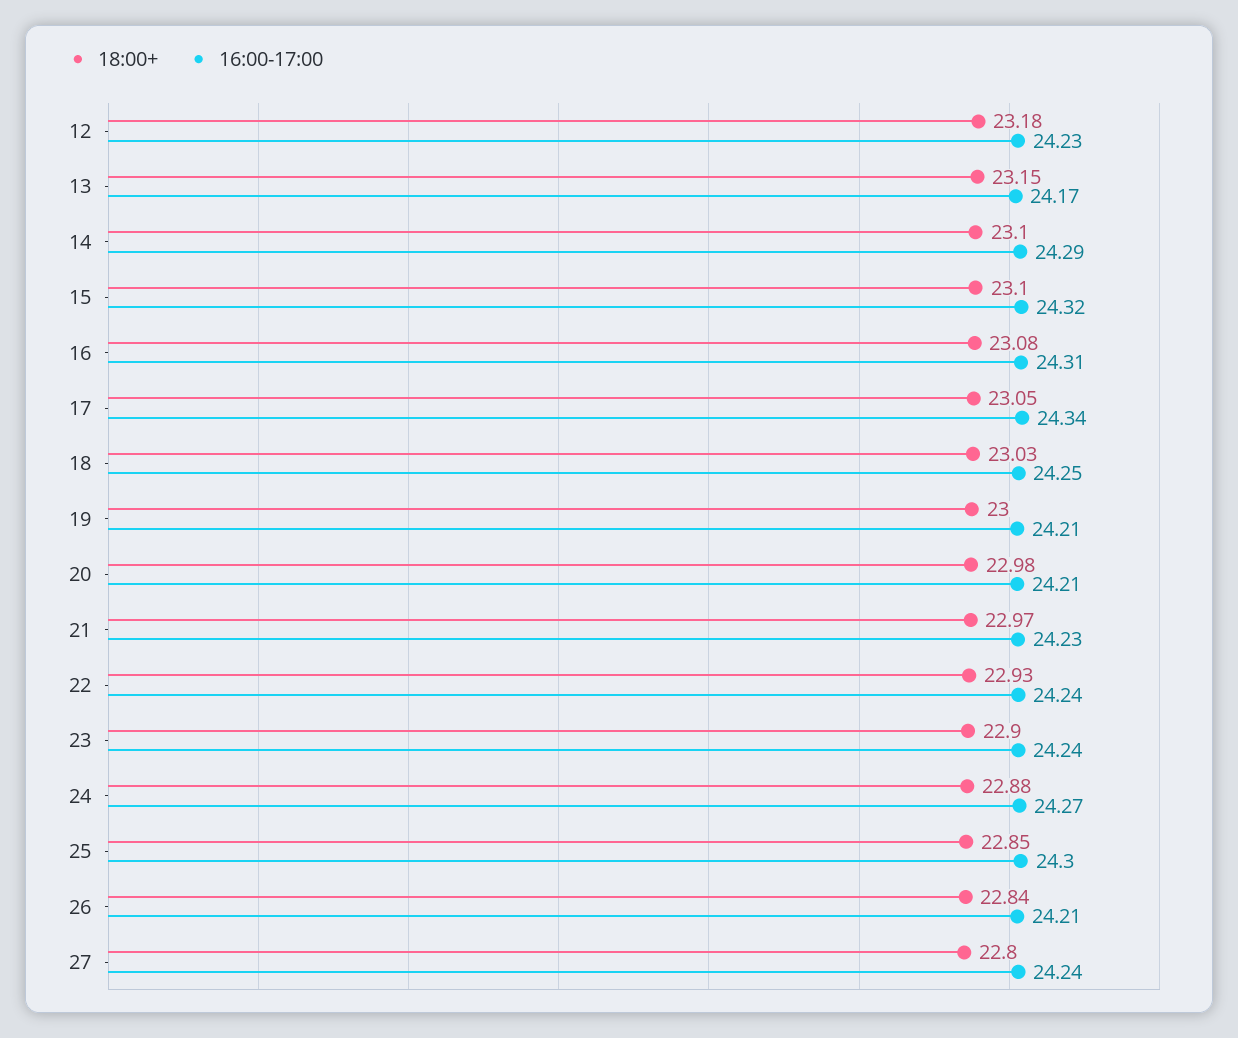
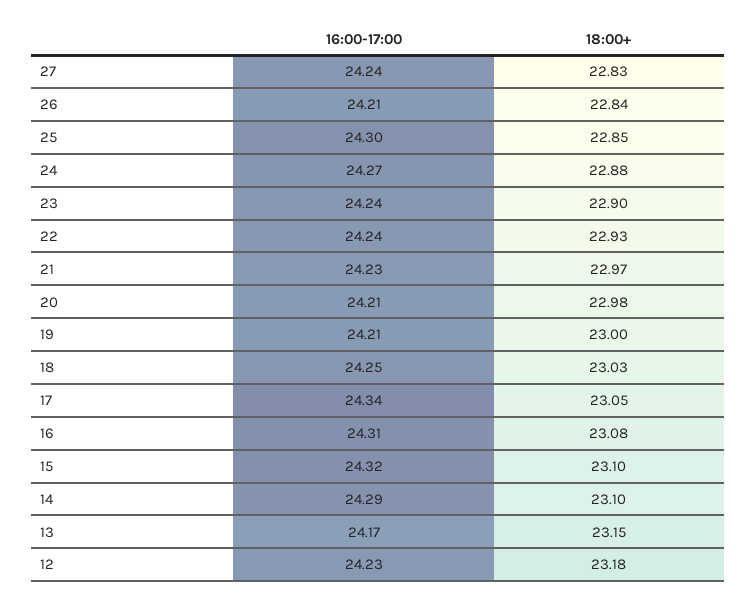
  {
    "18:00+": {
      "12": 23.18,
      "13": 23.15,
      "14": 23.1,
      "15": 23.1,
      "16": 23.08,
      "17": 23.05,
      "18": 23.03,
      "19": 23,
      "20": 22.98,
      "21": 22.97,
      "22": 22.93,
      "23": 22.9,
      "24": 22.88,
      "25": 22.85,
      "26": 22.84,
-     "27": 22.8
+     "27": 22.83
    },
    "16:00-17:00": {
      "12": 24.23,
      "13": 24.17,
      "14": 24.29,
      "15": 24.32,
      "16": 24.31,
      "17": 24.34,
      "18": 24.25,
      "19": 24.21,
      "20": 24.21,
      "21": 24.23,
      "22": 24.24,
      "23": 24.24,
      "24": 24.27,
      "25": 24.3,
      "26": 24.21,
      "27": 24.24
    }
  }

